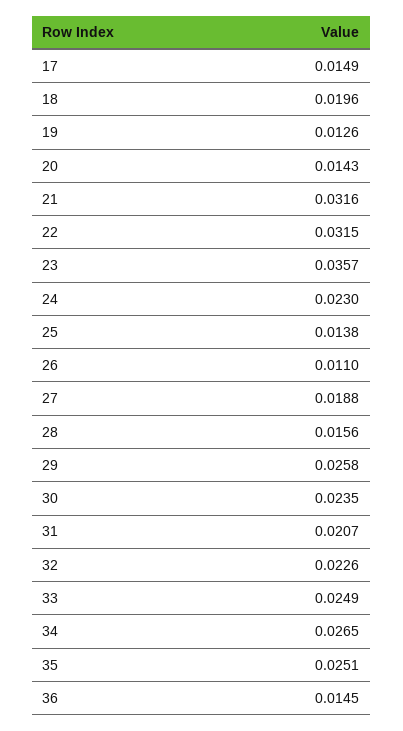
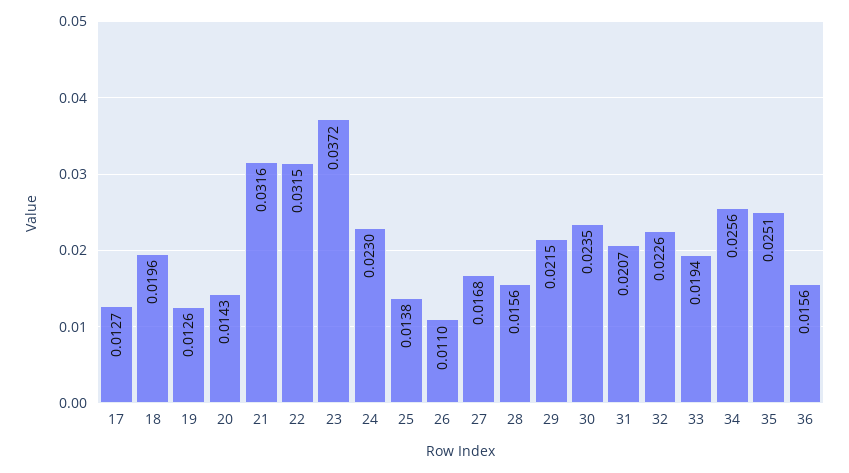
  {
-   "17": 0.0149,
+   "17": 0.0127,
    "18": 0.0196,
    "19": 0.0126,
    "20": 0.0143,
    "21": 0.0316,
    "22": 0.0315,
-   "23": 0.0357,
+   "23": 0.0372,
    "24": 0.023,
    "25": 0.0138,
    "26": 0.011,
-   "27": 0.0188,
+   "27": 0.0168,
    "28": 0.0156,
-   "29": 0.0258,
+   "29": 0.0215,
    "30": 0.0235,
    "31": 0.0207,
    "32": 0.0226,
-   "33": 0.0249,
+   "33": 0.0194,
-   "34": 0.0265,
+   "34": 0.0256,
    "35": 0.0251,
-   "36": 0.0145
+   "36": 0.0156
  }

